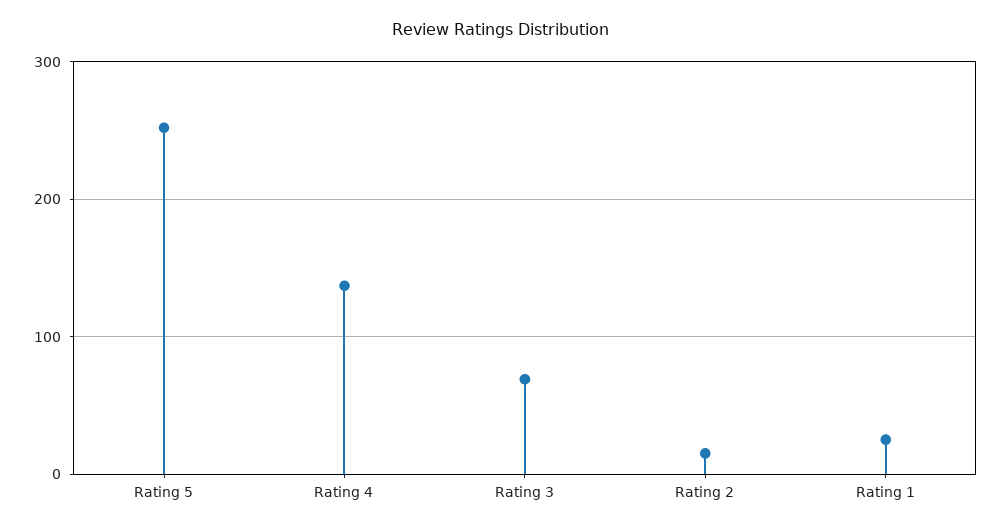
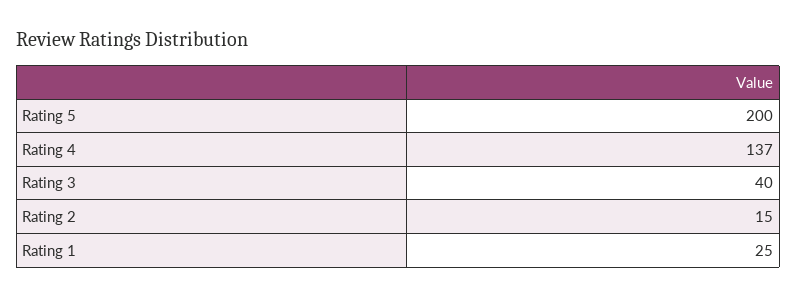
  {
-   "Rating 5": 250,
+   "Rating 5": 200,
    "Rating 4": 137,
-   "Rating 3": 70,
+   "Rating 3": 40,
    "Rating 2": 15,
    "Rating 1": 25
  }

